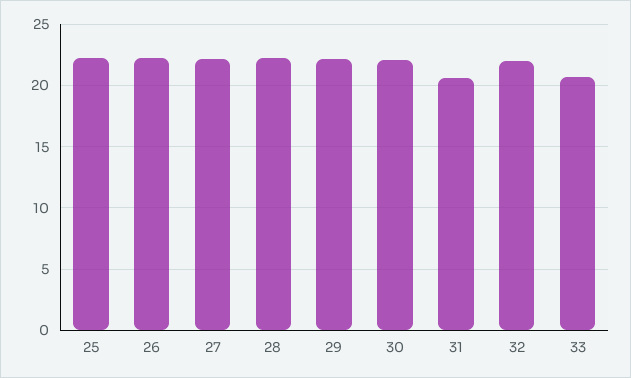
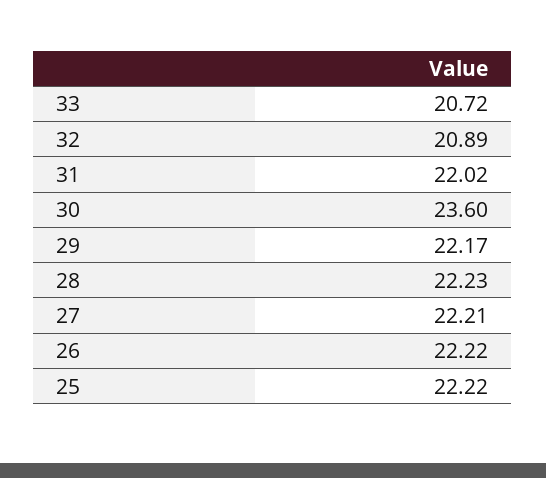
  {
    "25": 22.22,
    "26": 22.22,
    "27": 22.21,
    "28": 22.23,
    "29": 22.17,
-   "30": 22,
+   "30": 23.6,
-   "31": 20.5,
+   "31": 22.02,
-   "32": 22,
+   "32": 20.89,
    "33": 20.72
  }

